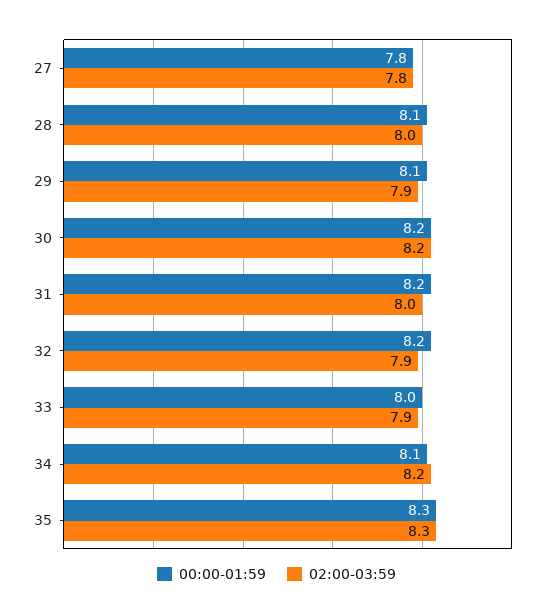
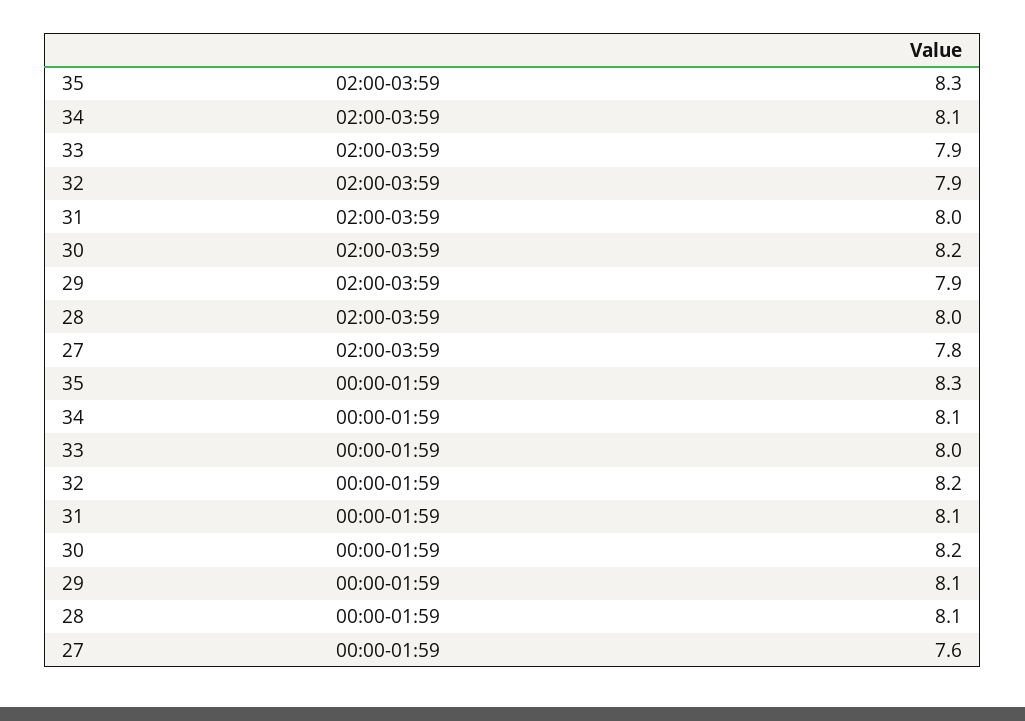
  {
    "00:00-01:59": {
-     "27": 7.8,
+     "27": 7.6,
      "28": 8.1,
      "29": 8.1,
      "30": 8.2,
-     "31": 8.2,
+     "31": 8.1,
      "32": 8.2,
      "33": 8,
      "34": 8.1,
      "35": 8.3
    },
    "02:00-03:59": {
      "27": 7.8,
      "28": 8,
      "29": 7.9,
      "30": 8.2,
      "31": 8,
      "32": 7.9,
      "33": 7.9,
-     "34": 8.2,
+     "34": 8.1,
      "35": 8.3
    }
  }

